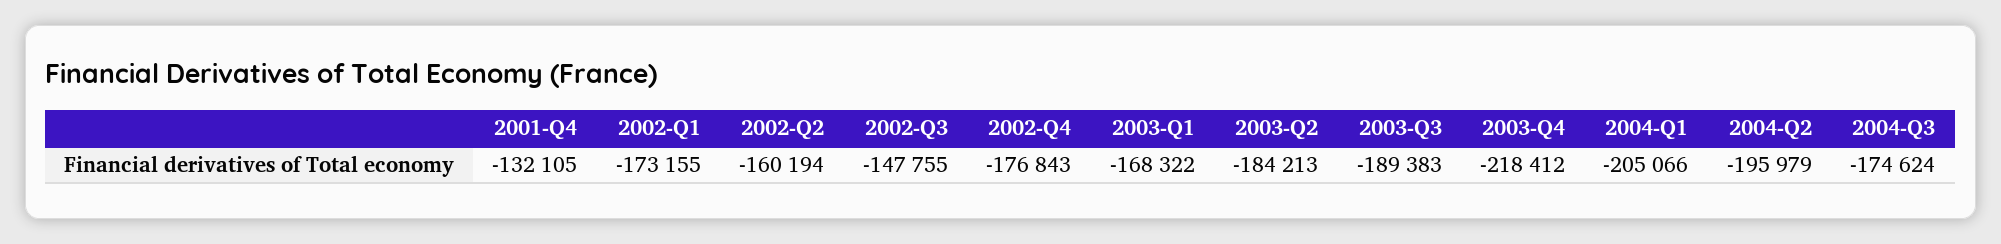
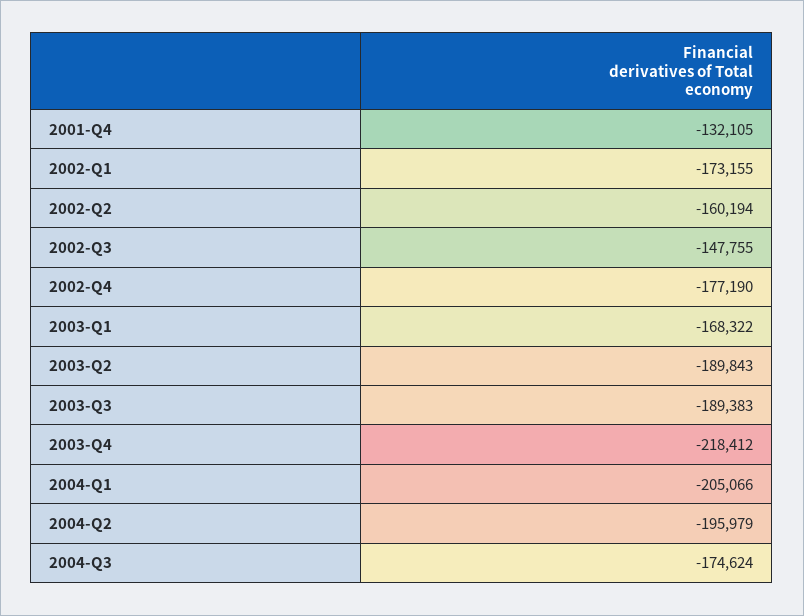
  {
    "2001-Q4": -132105,
    "2002-Q1": -173155,
    "2002-Q2": -160194,
    "2002-Q3": -147755,
-   "2002-Q4": -176843,
+   "2002-Q4": -177190,
    "2003-Q1": -168322,
-   "2003-Q2": -184213,
+   "2003-Q2": -189843,
    "2003-Q3": -189383,
    "2003-Q4": -218412,
    "2004-Q1": -205066,
    "2004-Q2": -195979,
    "2004-Q3": -174624
  }

